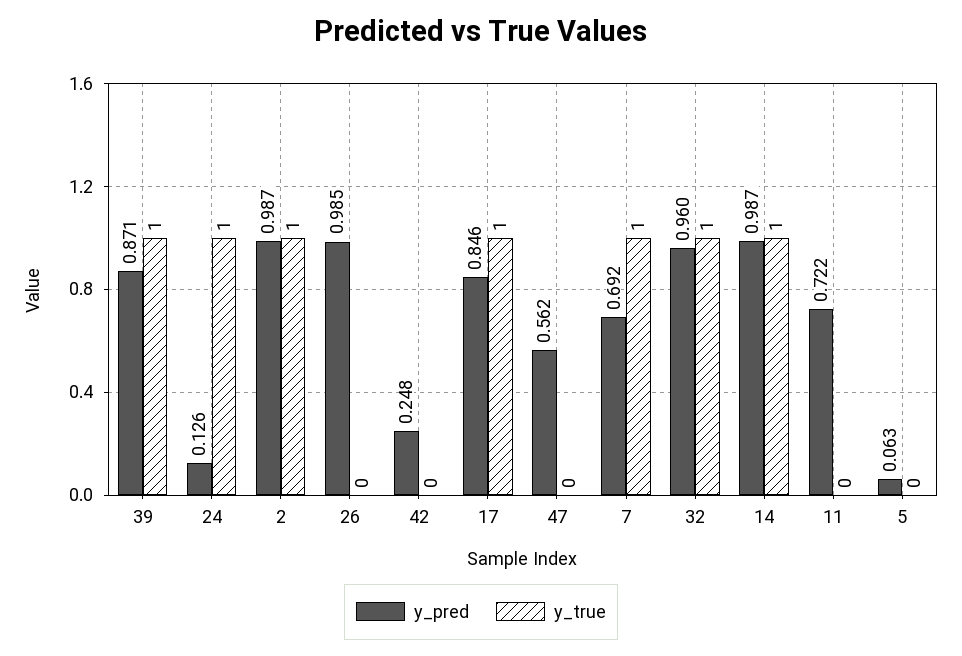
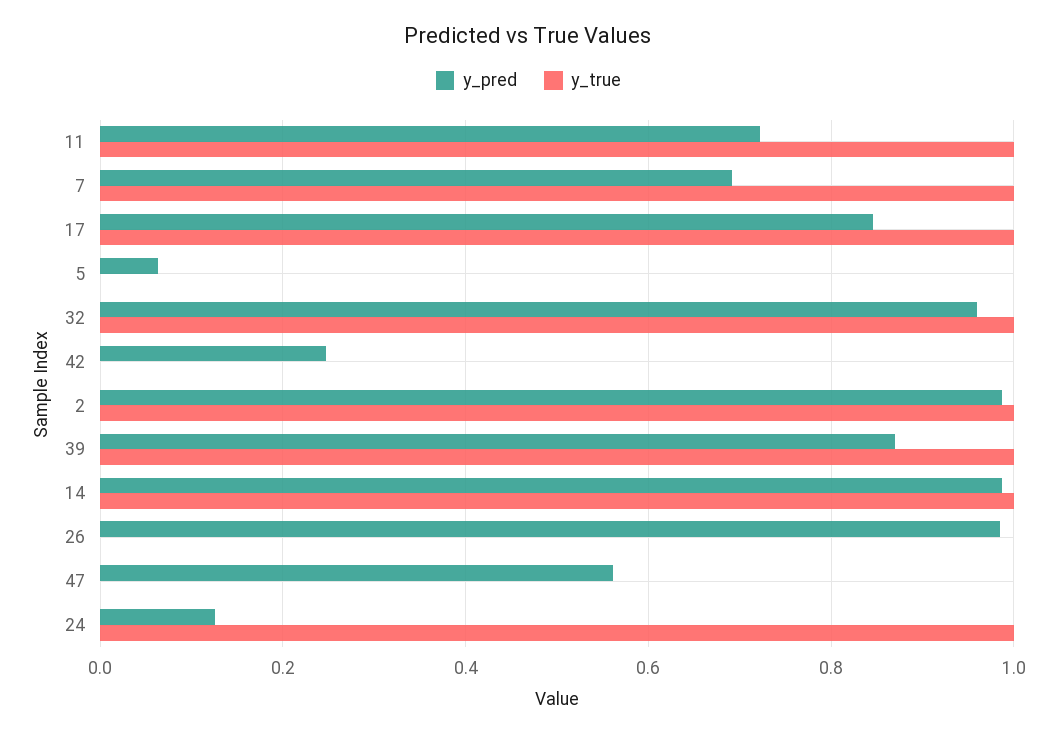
  {
    "y_pred": {
      "39": 0.871,
      "24": 0.126,
      "2": 0.987,
      "26": 0.985,
      "42": 0.248,
      "17": 0.846,
      "47": 0.562,
      "7": 0.692,
      "32": 0.96,
      "14": 0.987,
      "11": 0.722,
      "5": 0.063
    },
    "y_true": {
      "39": 1,
      "24": 1,
      "2": 1,
      "26": 0,
      "42": 0,
      "17": 1,
      "47": 0,
      "7": 1,
      "32": 1,
      "14": 1,
-     "11": 0,
+     "11": 1,
      "5": 0
    }
  }

